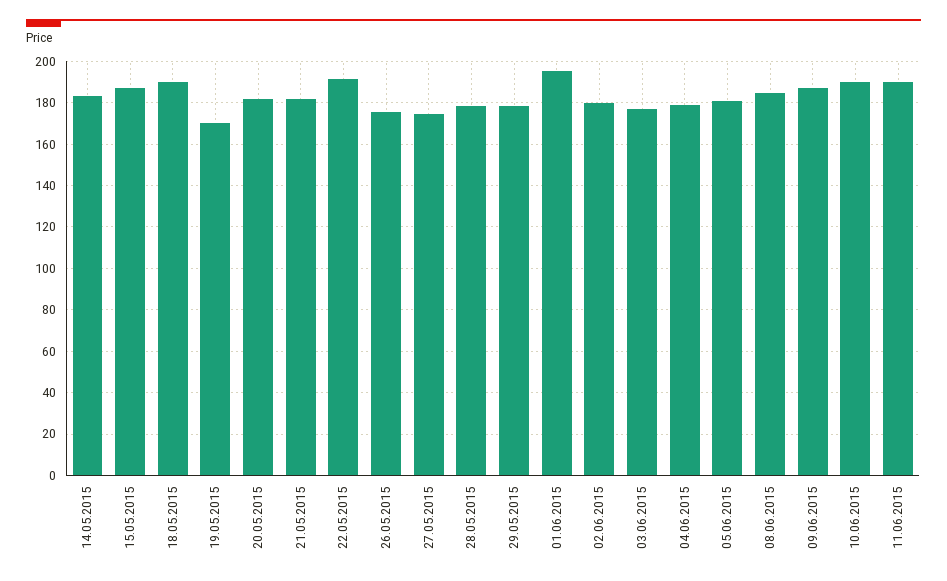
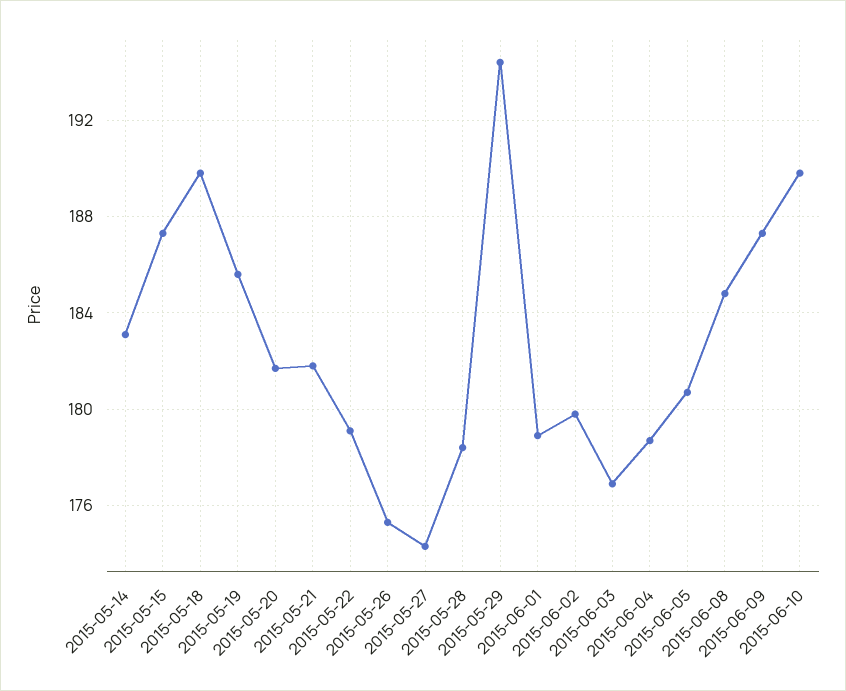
  {
    "14.05.2015": 183,
    "15.05.2015": 187.5,
    "18.05.2015": 190,
-   "19.05.2015": 170,
+   "19.05.2015": 185.5,
    "20.05.2015": 181.5,
    "21.05.2015": 182,
-   "22.05.2015": 190,
+   "22.05.2015": 179,
    "26.05.2015": 175.5,
    "27.05.2015": 174.5,
    "28.05.2015": 178.5,
-   "29.05.2015": 180,
+   "29.05.2015": 194.5,
-   "01.06.2015": 195,
+   "01.06.2015": 179,
    "02.06.2015": 180,
    "03.06.2015": 177,
    "04.06.2015": 178.5,
    "05.06.2015": 180.5,
    "08.06.2015": 185,
    "09.06.2015": 187.5,
-   "10.06.2015": 190,
+   "10.06.2015": 190
-   "11.06.2015": 190
  }

